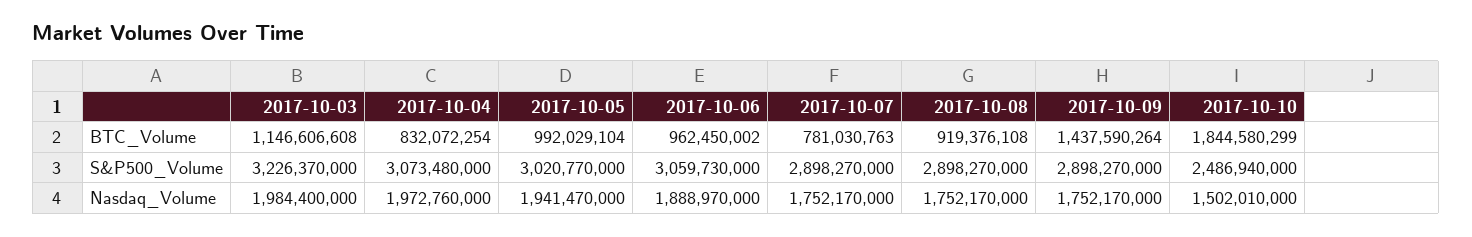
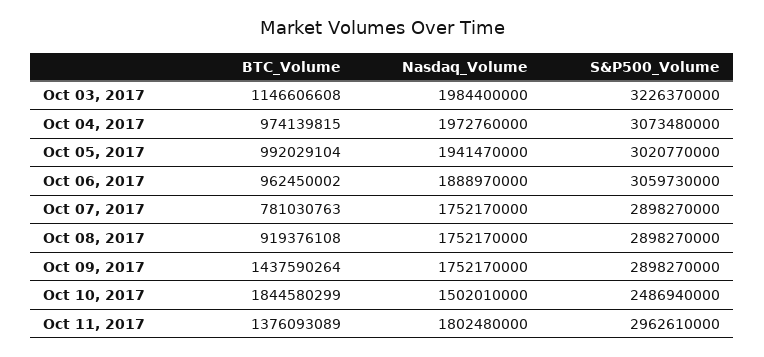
  {
    "2017-10-03": {
      "BTC_Volume": 1146606608,
      "S&P500_Volume": 3226370000,
      "Nasdaq_Volume": 1984400000
    },
    "2017-10-04": {
-     "BTC_Volume": 832072254,
+     "BTC_Volume": 974139815,
      "S&P500_Volume": 3073480000,
      "Nasdaq_Volume": 1972760000
    },
    "2017-10-05": {
      "BTC_Volume": 992029104,
      "S&P500_Volume": 3020770000,
      "Nasdaq_Volume": 1941470000
    },
    "2017-10-06": {
      "BTC_Volume": 962450002,
      "S&P500_Volume": 3059730000,
      "Nasdaq_Volume": 1888970000
    },
    "2017-10-07": {
      "BTC_Volume": 781030763,
      "S&P500_Volume": 2898270000,
      "Nasdaq_Volume": 1752170000
    },
    "2017-10-08": {
      "BTC_Volume": 919376108,
      "S&P500_Volume": 2898270000,
      "Nasdaq_Volume": 1752170000
    },
    "2017-10-09": {
      "BTC_Volume": 1437590264,
      "S&P500_Volume": 2898270000,
      "Nasdaq_Volume": 1752170000
    },
    "2017-10-10": {
      "BTC_Volume": 1844580299,
      "S&P500_Volume": 2486940000,
      "Nasdaq_Volume": 1502010000
-   }
+   },
+   "Oct 11, 2017": {
+     "BTC_Volume": 1376093089,
+     "Nasdaq_Volume": 1802480000,
+     "S&P500_Volume": 2962610000
+   }
  }

